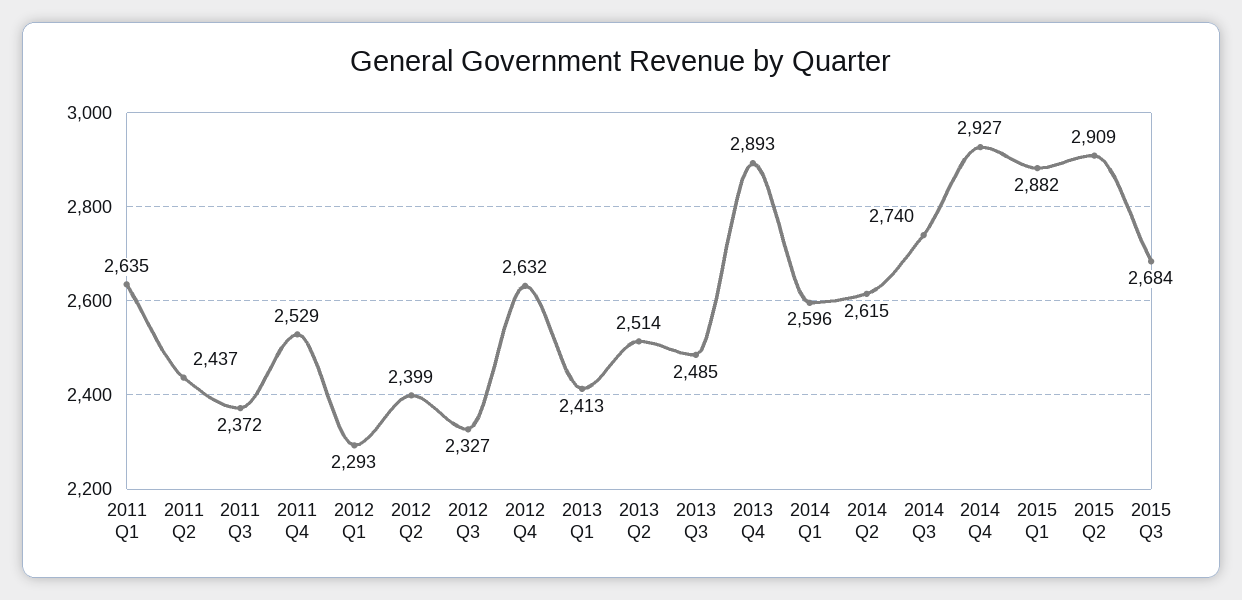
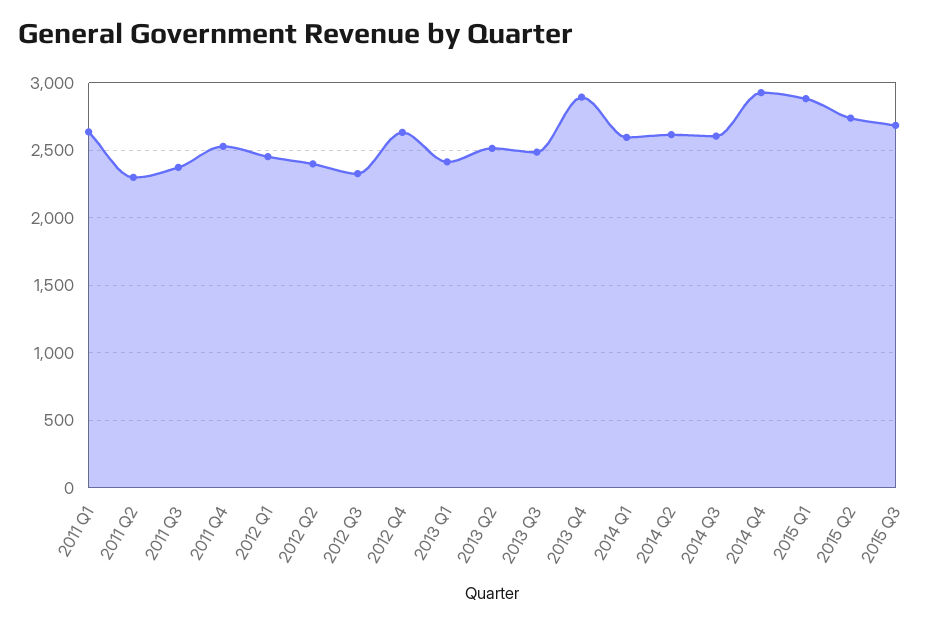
  {
    "2011 Q1": 2635,
-   "2011 Q2": 2437,
+   "2011 Q2": 2300,
    "2011 Q3": 2372,
    "2011 Q4": 2529,
-   "2012 Q1": 2293,
+   "2012 Q1": 2450,
    "2012 Q2": 2399,
    "2012 Q3": 2327,
    "2012 Q4": 2632,
    "2013 Q1": 2413,
    "2013 Q2": 2514,
    "2013 Q3": 2485,
    "2013 Q4": 2893,
    "2014 Q1": 2596,
    "2014 Q2": 2615,
-   "2014 Q3": 2740,
+   "2014 Q3": 2600,
    "2014 Q4": 2927,
    "2015 Q1": 2882,
-   "2015 Q2": 2909,
+   "2015 Q2": 2750,
    "2015 Q3": 2684
  }

